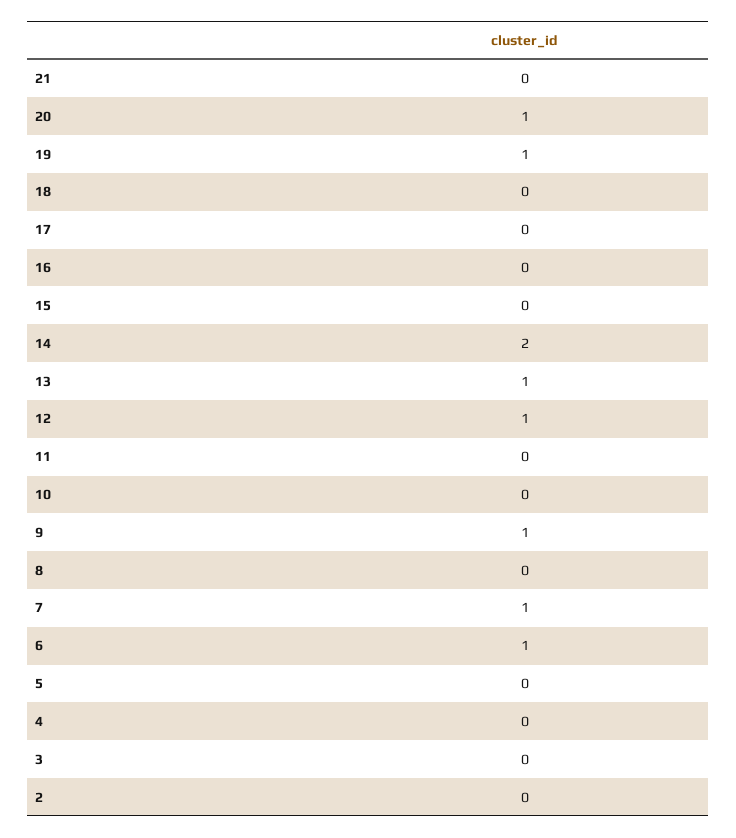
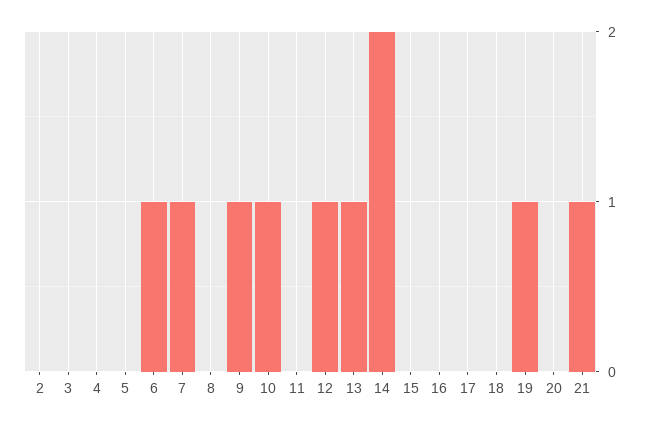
  {
-   "21": 0,
+   "21": 1,
-   "20": 1,
+   "20": 0,
    "19": 1,
    "18": 0,
    "17": 0,
    "16": 0,
    "15": 0,
    "14": 2,
    "13": 1,
    "12": 1,
    "11": 0,
-   "10": 0,
+   "10": 1,
    "9": 1,
    "8": 0,
    "7": 1,
    "6": 1,
    "5": 0,
    "4": 0,
    "3": 0,
    "2": 0
  }

